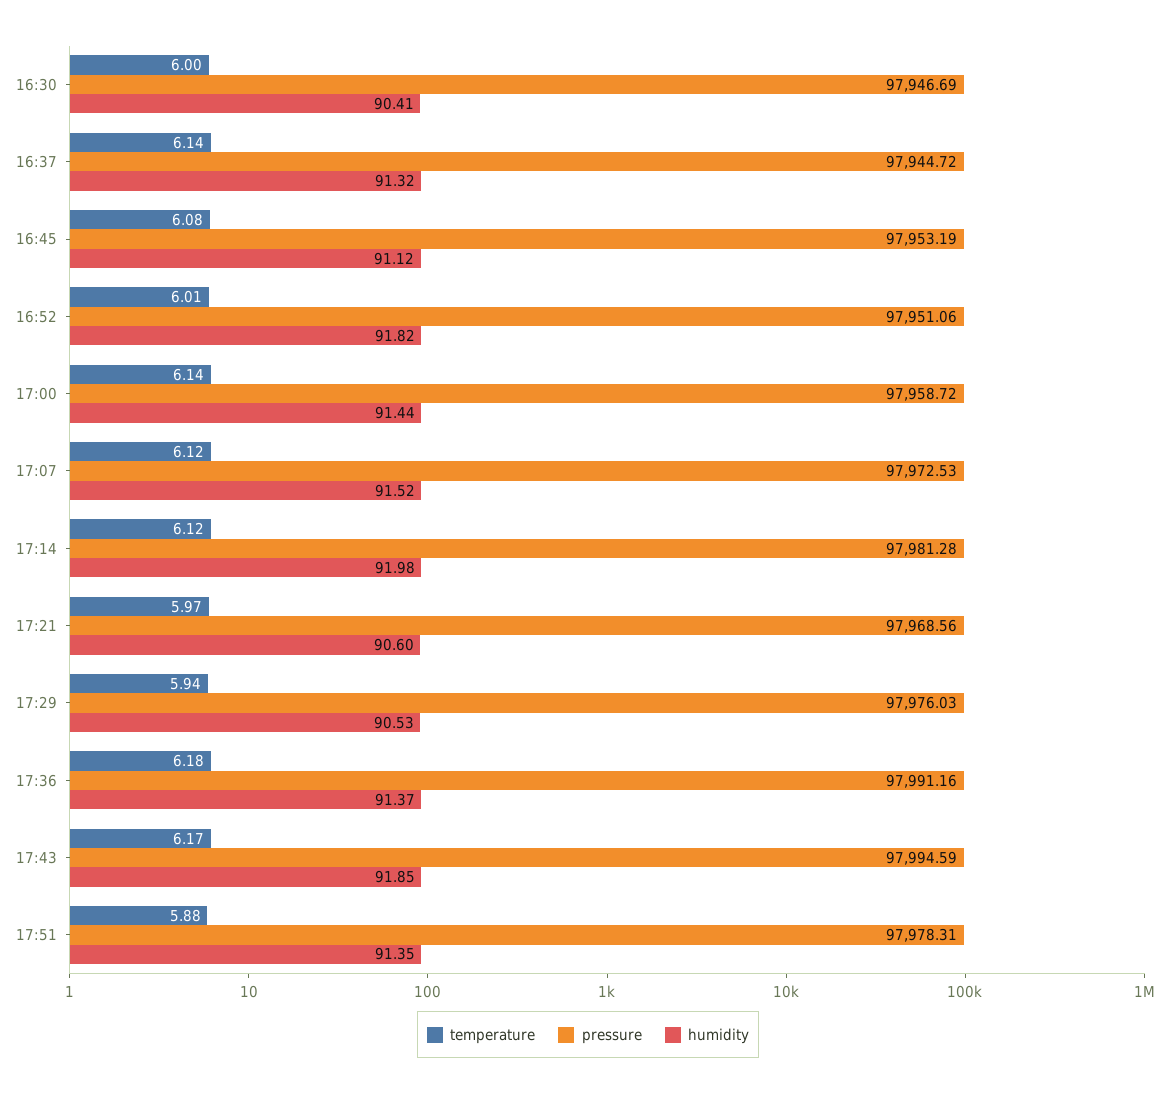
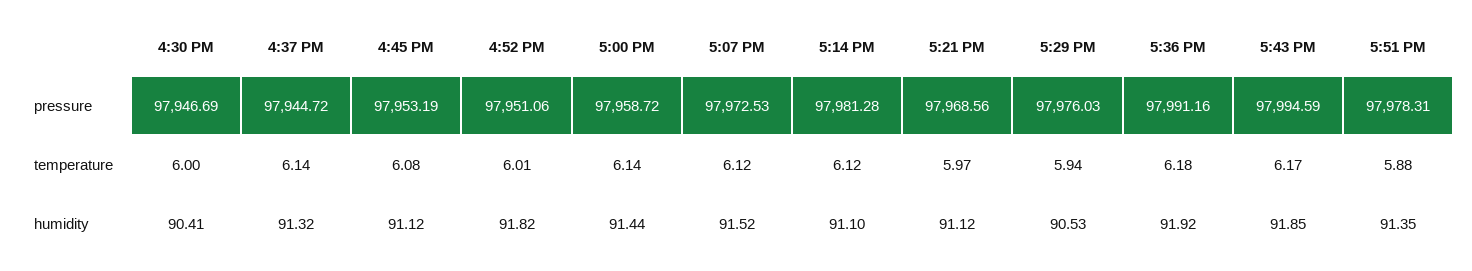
  {
    "temperature": {
      "16:30": 6,
      "16:37": 6.14,
      "16:45": 6.08,
      "16:52": 6.01,
      "17:00": 6.14,
      "17:07": 6.12,
      "17:14": 6.12,
      "17:21": 5.97,
      "17:29": 5.94,
      "17:36": 6.18,
      "17:43": 6.17,
      "17:51": 5.88
    },
    "pressure": {
      "16:30": 97946.69,
      "16:37": 97944.72,
      "16:45": 97953.19,
      "16:52": 97951.06,
      "17:00": 97958.72,
      "17:07": 97972.53,
      "17:14": 97981.28,
      "17:21": 97968.56,
      "17:29": 97976.03,
      "17:36": 97991.16,
      "17:43": 97994.59,
      "17:51": 97978.31
    },
    "humidity": {
      "16:30": 90.41,
      "16:37": 91.32,
      "16:45": 91.12,
      "16:52": 91.82,
      "17:00": 91.44,
      "17:07": 91.52,
-     "17:14": 91.98,
+     "17:14": 91.1,
-     "17:21": 90.6,
+     "17:21": 91.12,
      "17:29": 90.53,
-     "17:36": 91.37,
+     "17:36": 91.92,
      "17:43": 91.85,
      "17:51": 91.35
    }
  }

